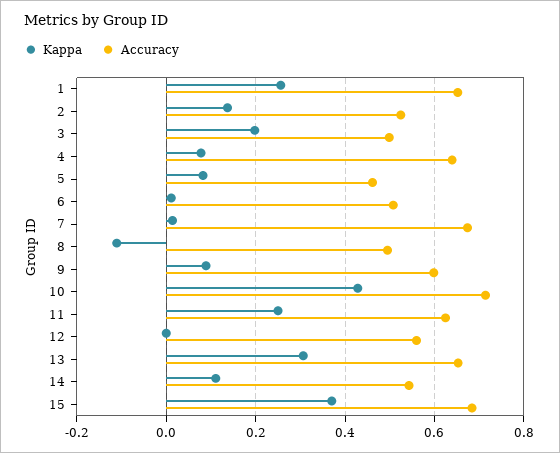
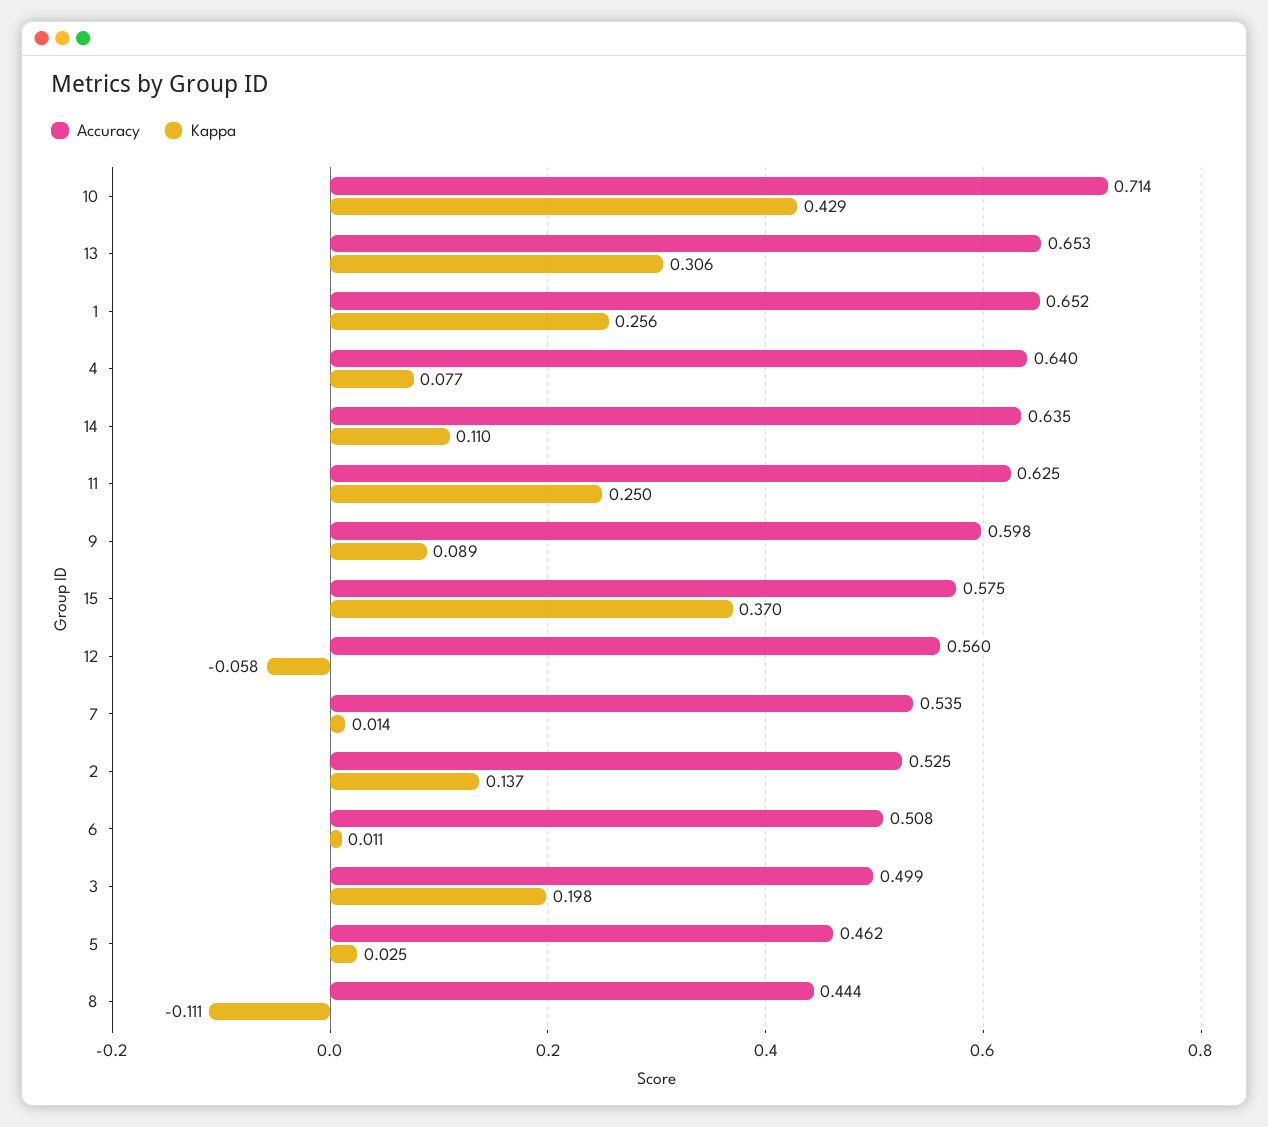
  {
    "Kappa": {
      "1": 0.256,
      "2": 0.137,
      "3": 0.198,
      "4": 0.077,
-     "5": 0.08,
+     "5": 0.025,
      "6": 0.011,
      "7": 0.014,
      "8": -0.111,
      "9": 0.089,
      "10": 0.429,
      "11": 0.25,
-     "12": 0,
+     "12": -0.058,
      "13": 0.306,
      "14": 0.11,
      "15": 0.37
    },
    "Accuracy": {
      "1": 0.652,
      "2": 0.525,
      "3": 0.499,
      "4": 0.64,
      "5": 0.462,
      "6": 0.508,
-     "7": 0.68,
+     "7": 0.535,
-     "8": 0.5,
+     "8": 0.444,
      "9": 0.598,
      "10": 0.714,
      "11": 0.625,
      "12": 0.56,
      "13": 0.653,
-     "14": 0.54,
+     "14": 0.635,
-     "15": 0.68
+     "15": 0.575
    }
  }

